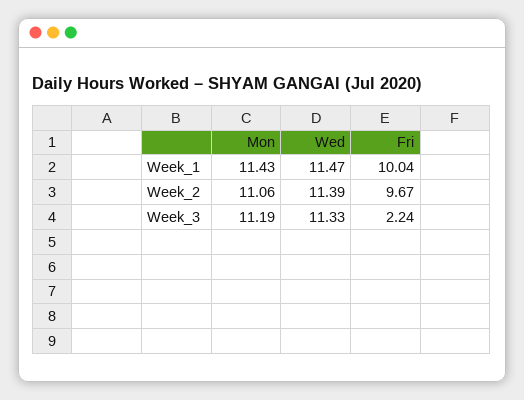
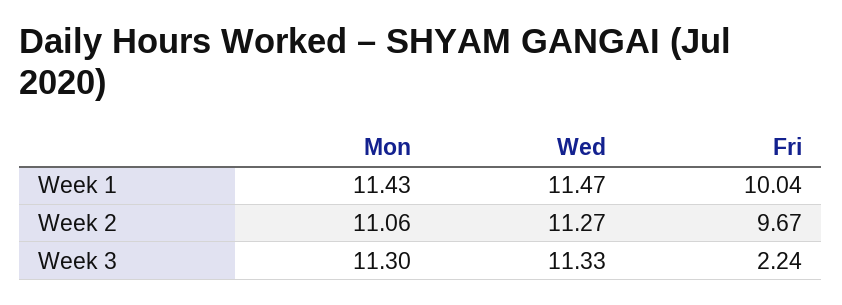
  {
    "Mon": {
      "Week_1": 11.43,
      "Week_2": 11.06,
-     "Week_3": 11.19
+     "Week_3": 11.3
    },
    "Wed": {
      "Week_1": 11.47,
-     "Week_2": 11.39,
+     "Week_2": 11.27,
      "Week_3": 11.33
    },
    "Fri": {
      "Week_1": 10.04,
      "Week_2": 9.67,
      "Week_3": 2.24
    }
  }

